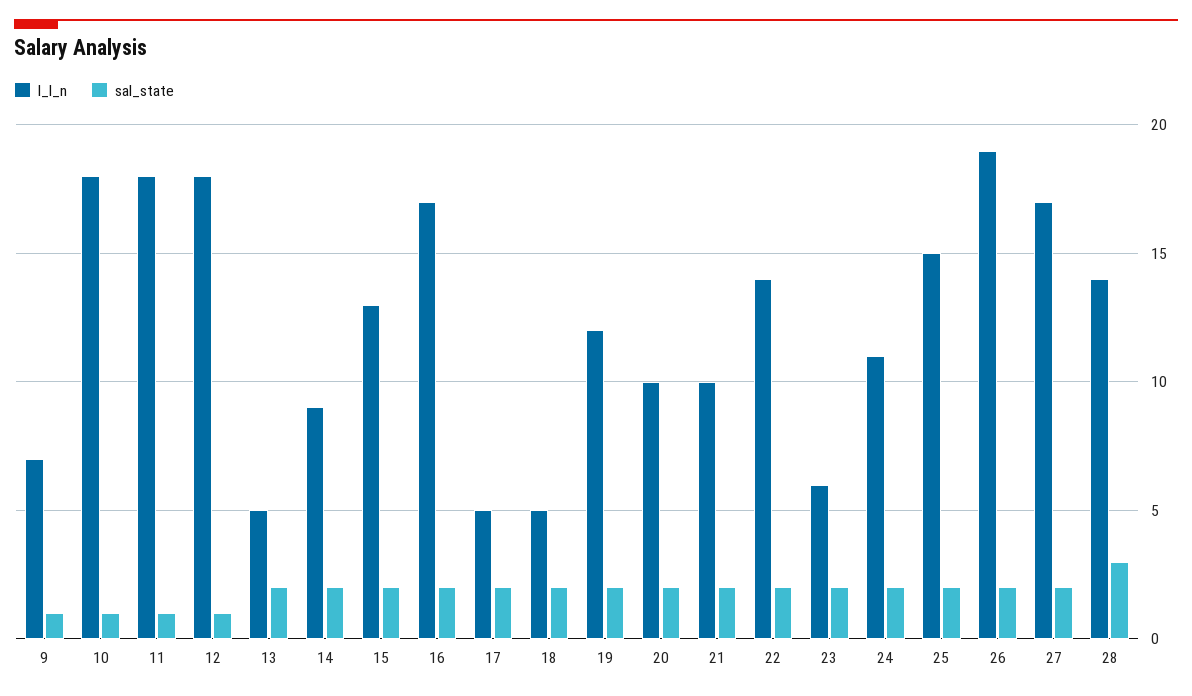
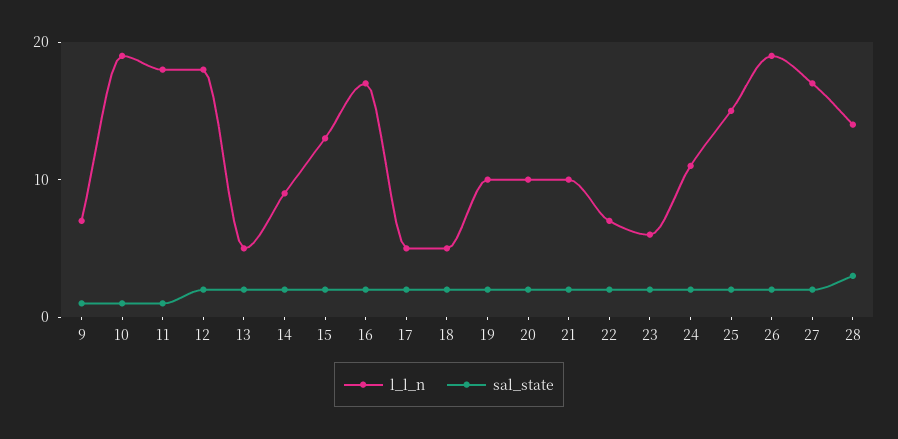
  {
    "l_l_n": {
      "9": 7,
-     "10": 18,
+     "10": 19,
      "11": 18,
      "12": 18,
      "13": 5,
      "14": 9,
      "15": 13,
      "16": 17,
      "17": 5,
      "18": 5,
-     "19": 12,
+     "19": 10,
      "20": 10,
      "21": 10,
-     "22": 14,
+     "22": 7,
      "23": 6,
      "24": 11,
      "25": 15,
      "26": 19,
      "27": 17,
      "28": 14
    },
    "sal_state": {
      "9": 1,
      "10": 1,
      "11": 1,
-     "12": 1,
+     "12": 2,
      "13": 2,
      "14": 2,
      "15": 2,
      "16": 2,
      "17": 2,
      "18": 2,
      "19": 2,
      "20": 2,
      "21": 2,
      "22": 2,
      "23": 2,
      "24": 2,
      "25": 2,
      "26": 2,
      "27": 2,
      "28": 3
    }
  }

